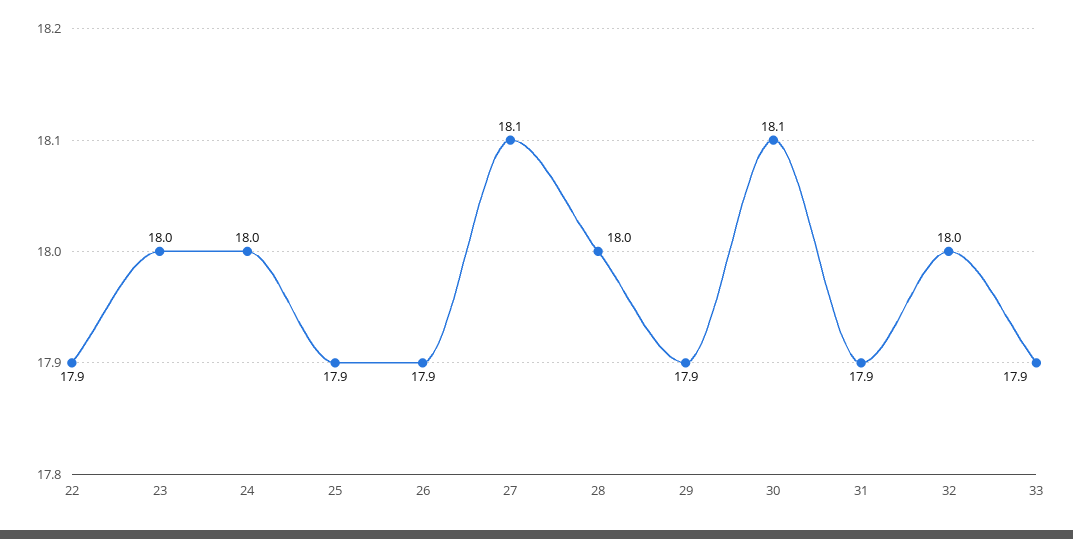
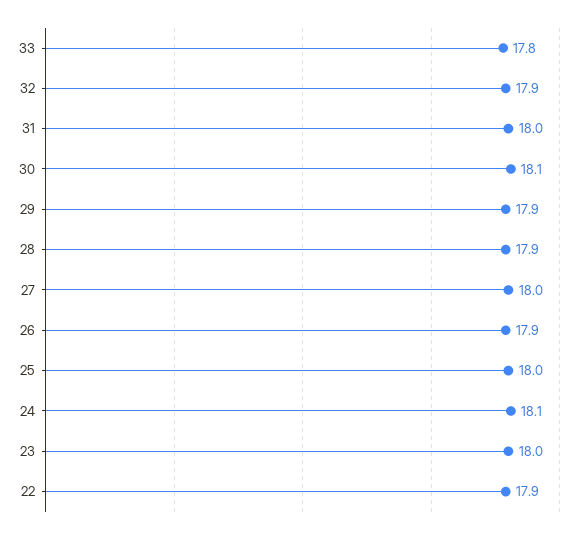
  {
    "22": 17.9,
    "23": 18,
-   "24": 18,
+   "24": 18.1,
-   "25": 17.9,
+   "25": 18,
    "26": 17.9,
-   "27": 18.1,
+   "27": 18,
-   "28": 18,
+   "28": 17.9,
    "29": 17.9,
    "30": 18.1,
-   "31": 17.9,
+   "31": 18,
-   "32": 18,
+   "32": 17.9,
-   "33": 17.9
+   "33": 17.8
  }

